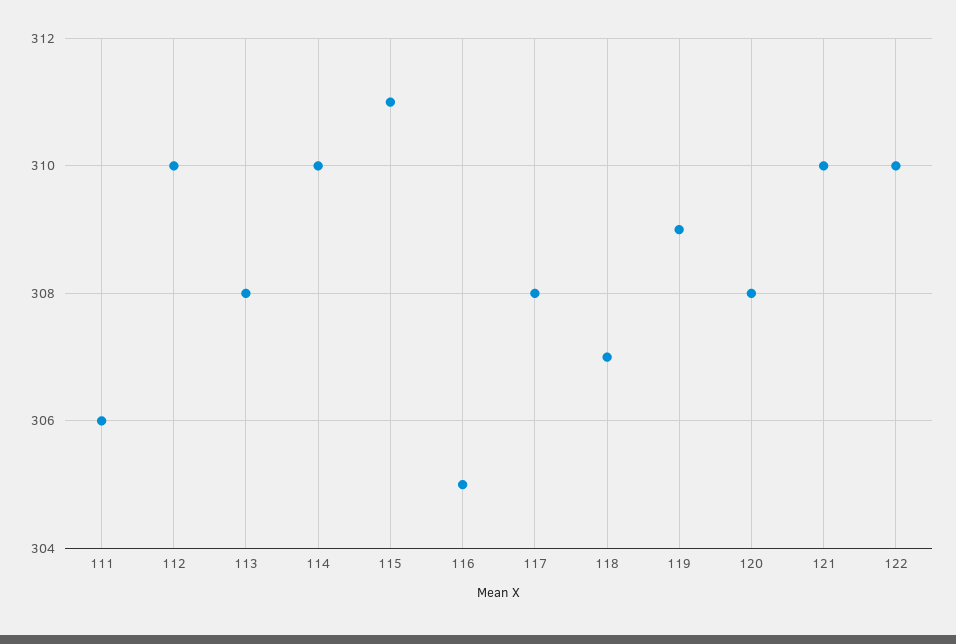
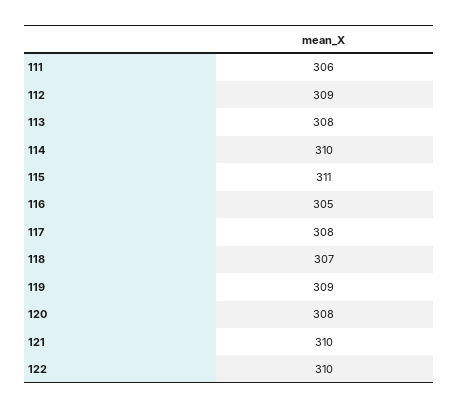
  {
    "111": 306,
-   "112": 310,
+   "112": 309,
    "113": 308,
    "114": 310,
    "115": 311,
    "116": 305,
    "117": 308,
    "118": 307,
    "119": 309,
    "120": 308,
    "121": 310,
    "122": 310
  }

